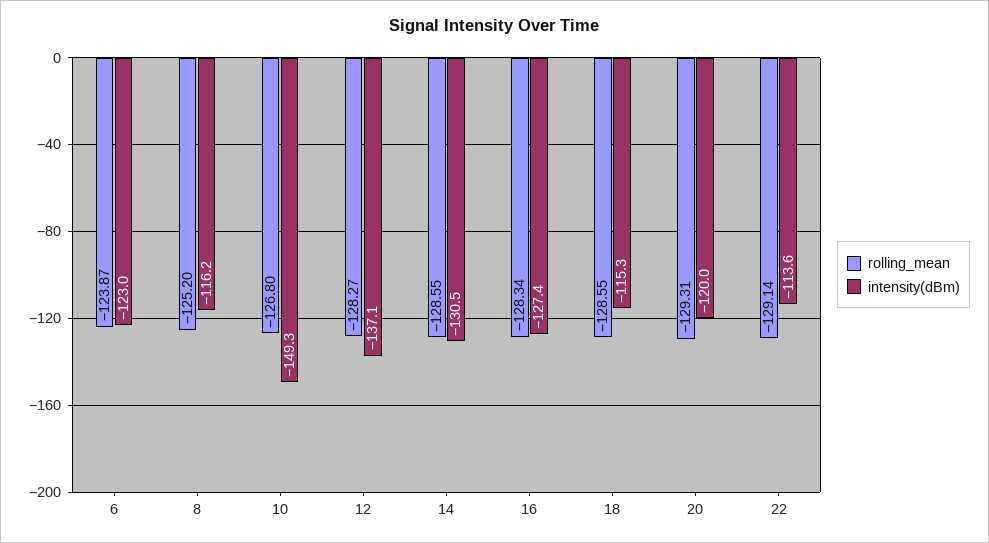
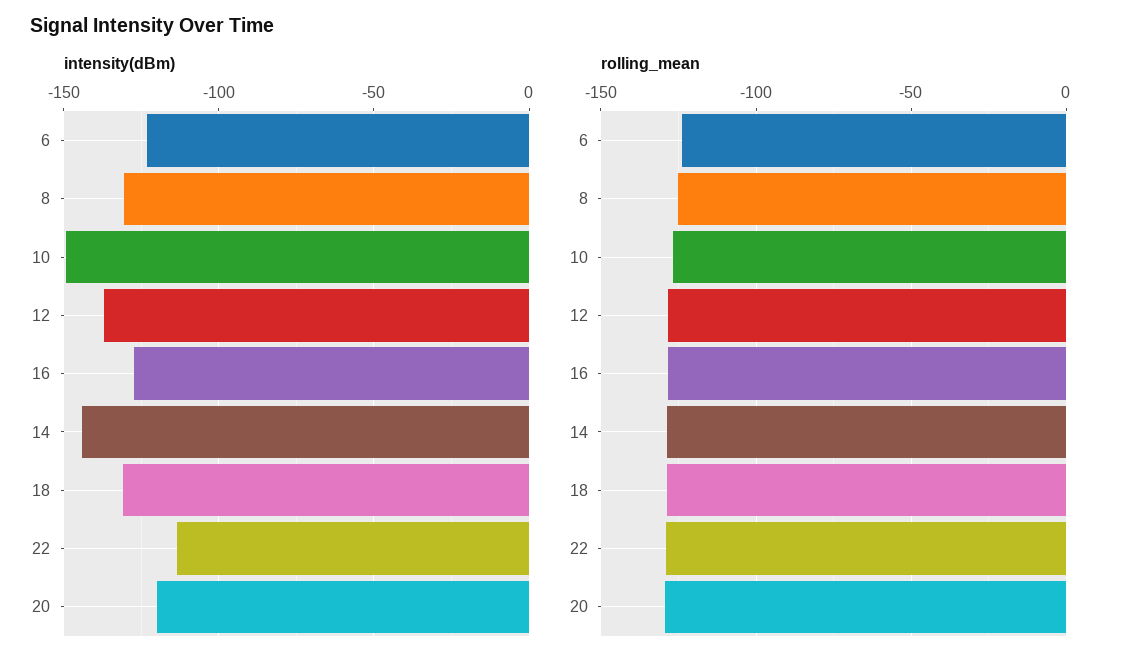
  {
    "rolling_mean": {
      "6": -123.87,
      "8": -125.2,
      "10": -126.8,
      "12": -128.27,
      "14": -128.55,
      "16": -128.34,
      "18": -128.55,
      "20": -129.31,
      "22": -129.14
    },
    "intensity(dBm)": {
      "6": -123,
-     "8": -116.2,
+     "8": -130,
      "10": -149.3,
      "12": -137.1,
-     "14": -130.5,
+     "14": -145,
      "16": -127.4,
-     "18": -115.3,
+     "18": -130,
      "20": -120,
      "22": -113.6
    }
  }

